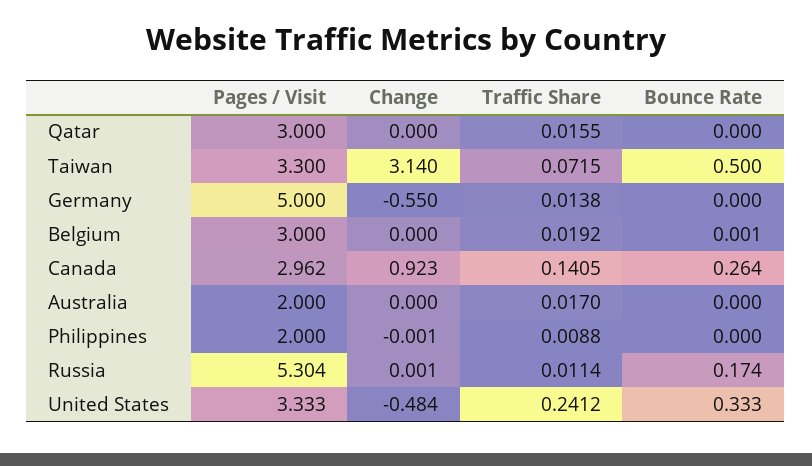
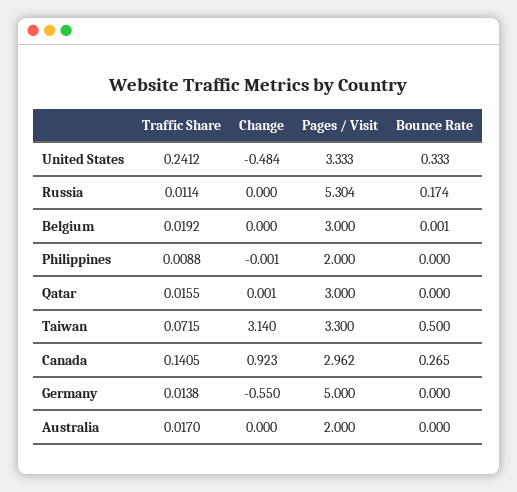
  {
    "Pages / Visit": {
      "Qatar": 3,
      "Taiwan": 3.3,
      "Germany": 5,
      "Belgium": 3,
      "Canada": 2.962,
      "Australia": 2,
      "Philippines": 2,
      "Russia": 5.304,
      "United States": 3.333
    },
    "Change": {
-     "Qatar": 0,
+     "Qatar": 0.001,
      "Taiwan": 3.14,
      "Germany": -0.55,
      "Belgium": 0,
      "Canada": 0.923,
      "Australia": 0,
      "Philippines": -0.001,
-     "Russia": 0.001,
+     "Russia": 0,
      "United States": -0.484
    },
    "Traffic Share": {
      "Qatar": 0.0155,
      "Taiwan": 0.0715,
      "Germany": 0.0138,
      "Belgium": 0.0192,
      "Canada": 0.1405,
      "Australia": 0.017,
      "Philippines": 0.0088,
      "Russia": 0.0114,
      "United States": 0.2412
    },
    "Bounce Rate": {
      "Qatar": 0,
      "Taiwan": 0.5,
      "Germany": 0,
      "Belgium": 0.001,
-     "Canada": 0.264,
+     "Canada": 0.265,
      "Australia": 0,
      "Philippines": 0,
      "Russia": 0.174,
      "United States": 0.333
    }
  }

